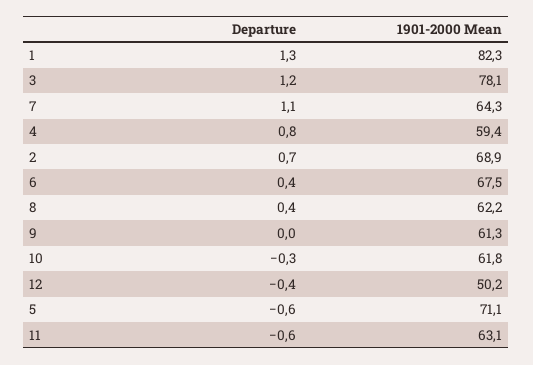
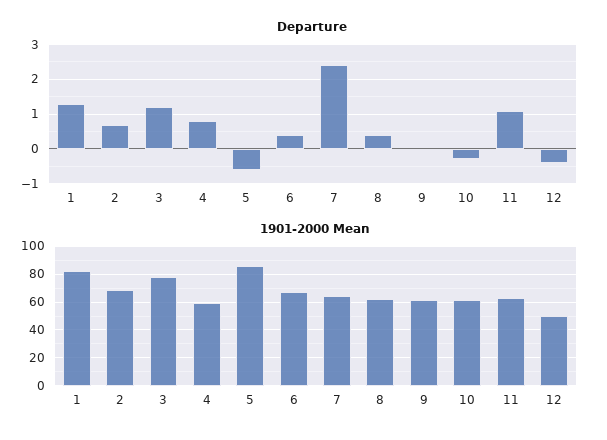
  {
    "Departure": {
      "1": 1.3,
      "3": 1.2,
-     "7": 1.1,
+     "7": 2.5,
      "4": 0.8,
      "2": 0.7,
      "6": 0.4,
      "8": 0.4,
      "9": 0,
      "10": -0.3,
      "12": -0.4,
      "5": -0.6,
-     "11": -0.6
+     "11": 1
    },
    "1901-2000 Mean": {
      "1": 82.3,
      "3": 78.1,
      "7": 64.3,
      "4": 59.4,
      "2": 68.9,
      "6": 67.5,
      "8": 62.2,
      "9": 61.3,
      "10": 61.8,
      "12": 50.2,
-     "5": 71.1,
+     "5": 85,
      "11": 63.1
    }
  }

